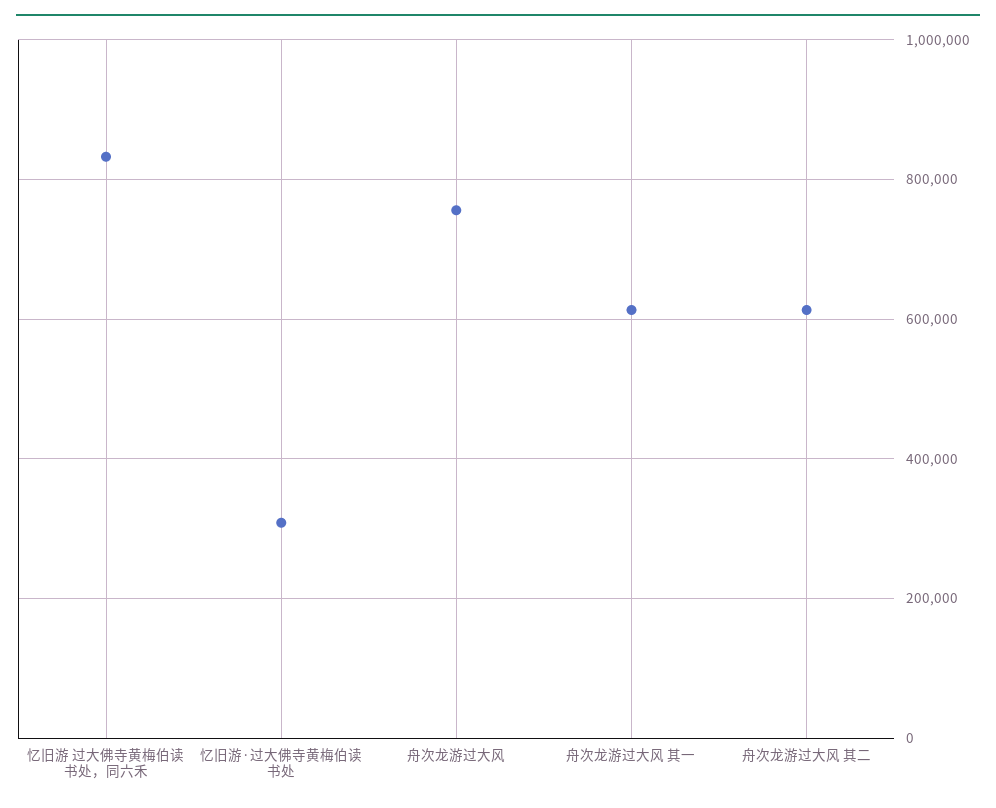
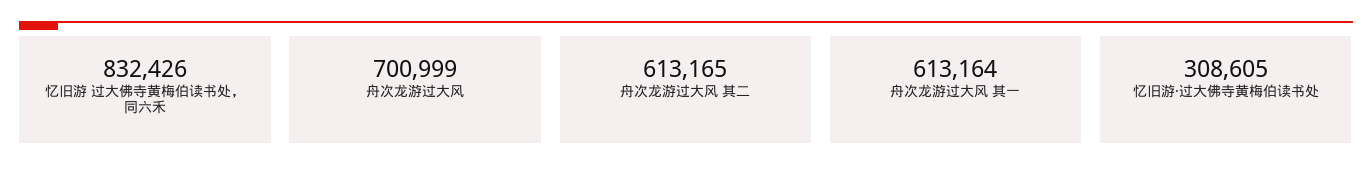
  {
    "忆旧游 过大佛寺黄梅伯读书处，同六禾": 832426,
    "忆旧游·过大佛寺黄梅伯读书处": 308605,
-   "舟次龙游过大风": 760000,
+   "舟次龙游过大风": 700999,
    "舟次龙游过大风 其一": 613164,
    "舟次龙游过大风 其二": 613165
  }

